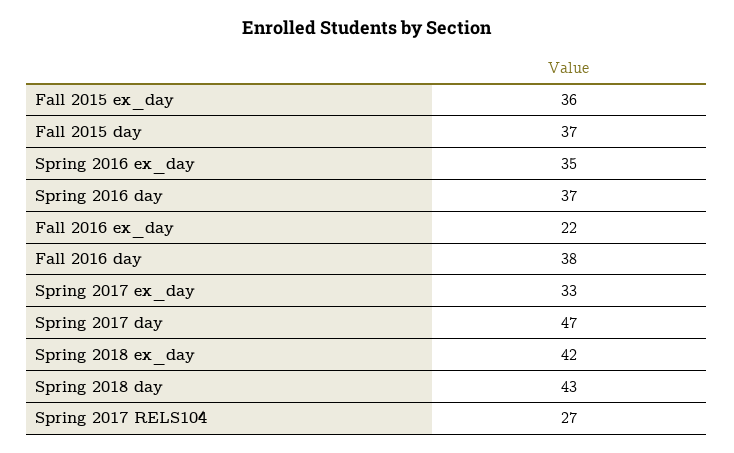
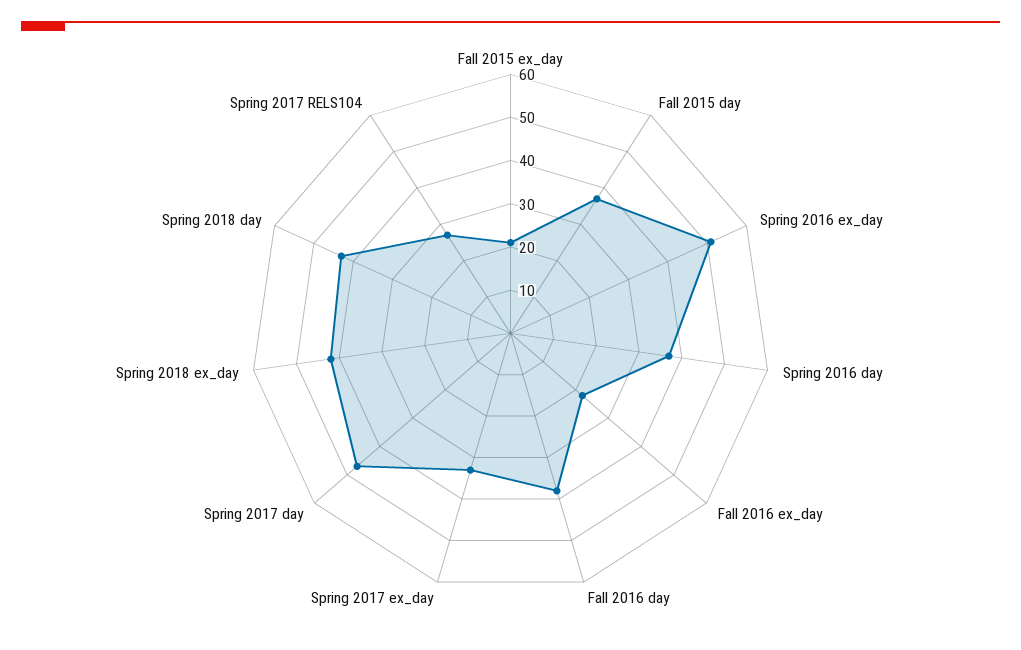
  {
-   "Fall 2015 ex_day": 36,
+   "Fall 2015 ex_day": 20,
    "Fall 2015 day": 37,
-   "Spring 2016 ex_day": 35,
+   "Spring 2016 ex_day": 50,
    "Spring 2016 day": 37,
    "Fall 2016 ex_day": 22,
    "Fall 2016 day": 38,
    "Spring 2017 ex_day": 33,
    "Spring 2017 day": 47,
    "Spring 2018 ex_day": 42,
    "Spring 2018 day": 43,
    "Spring 2017 RELS104": 27
  }

